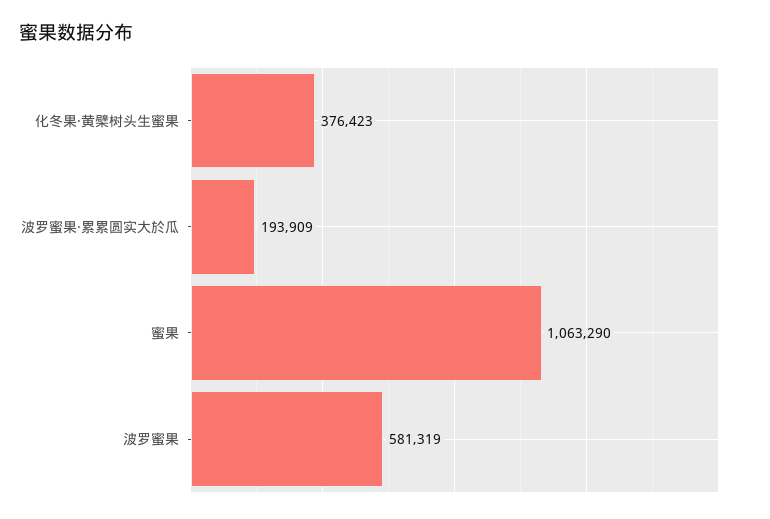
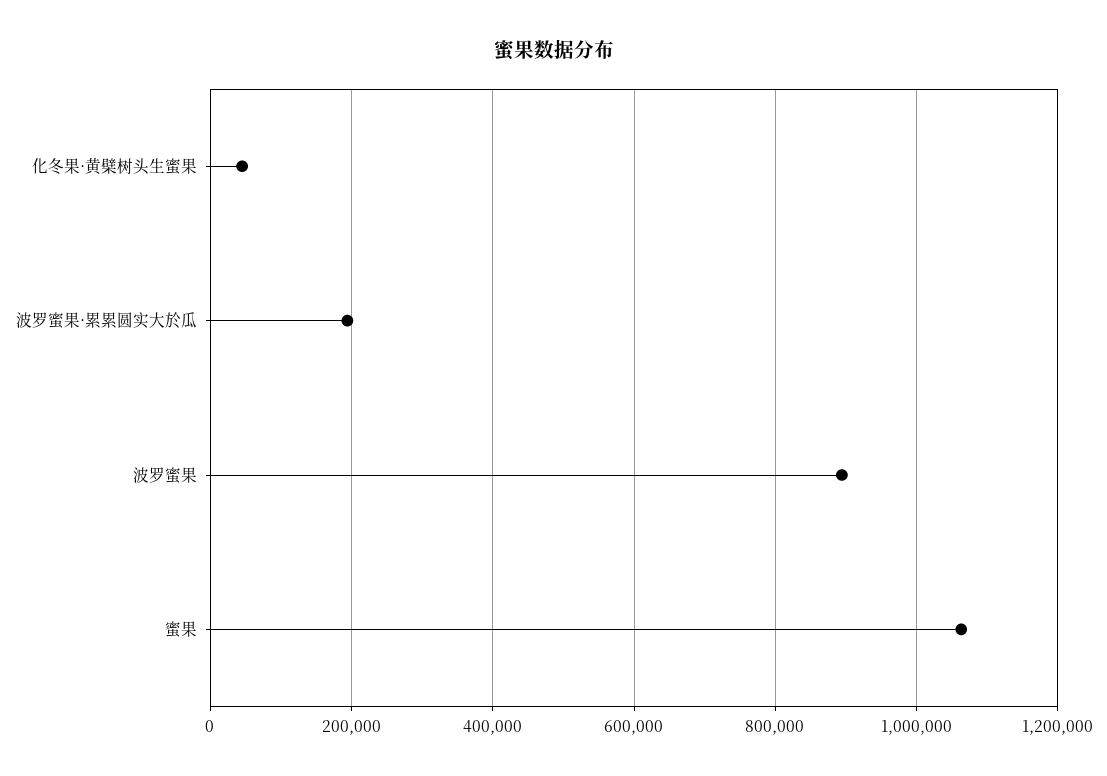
  {
-   "化冬果·黄檗树头生蜜果": 376423,
+   "化冬果·黄檗树头生蜜果": 40000,
    "波罗蜜果·累累圆实大於瓜": 193909,
    "蜜果": 1063290,
-   "波罗蜜果": 581319
+   "波罗蜜果": 900000
  }

